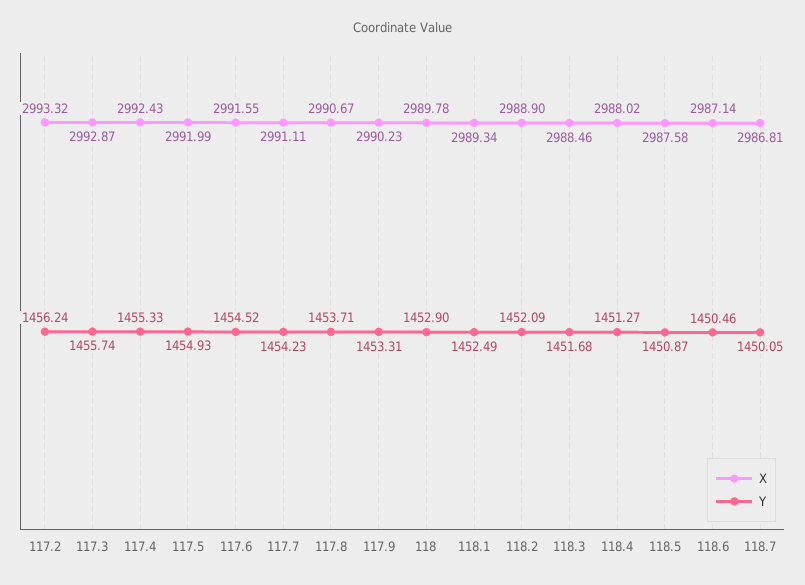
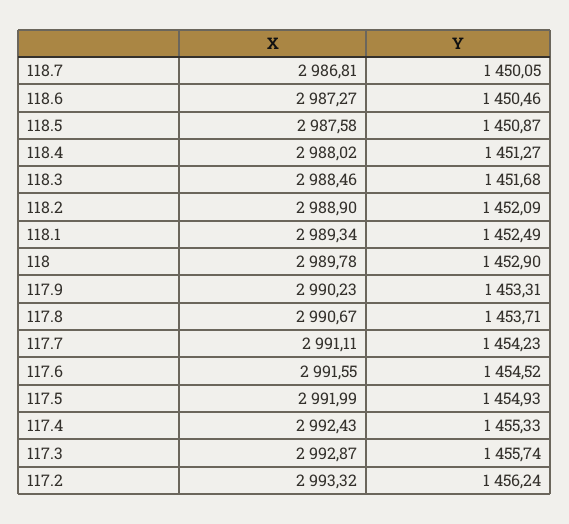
  {
    "X": {
      "117.2": 2993.32,
      "117.3": 2992.87,
      "117.4": 2992.43,
      "117.5": 2991.99,
      "117.6": 2991.55,
      "117.7": 2991.11,
      "117.8": 2990.67,
      "117.9": 2990.23,
      "118": 2989.78,
      "118.1": 2989.34,
      "118.2": 2988.9,
      "118.3": 2988.46,
      "118.4": 2988.02,
      "118.5": 2987.58,
-     "118.6": 2987.14,
+     "118.6": 2987.27,
      "118.7": 2986.81
    },
    "Y": {
      "117.2": 1456.24,
      "117.3": 1455.74,
      "117.4": 1455.33,
      "117.5": 1454.93,
      "117.6": 1454.52,
      "117.7": 1454.23,
      "117.8": 1453.71,
      "117.9": 1453.31,
      "118": 1452.9,
      "118.1": 1452.49,
      "118.2": 1452.09,
      "118.3": 1451.68,
      "118.4": 1451.27,
      "118.5": 1450.87,
      "118.6": 1450.46,
      "118.7": 1450.05
    }
  }

